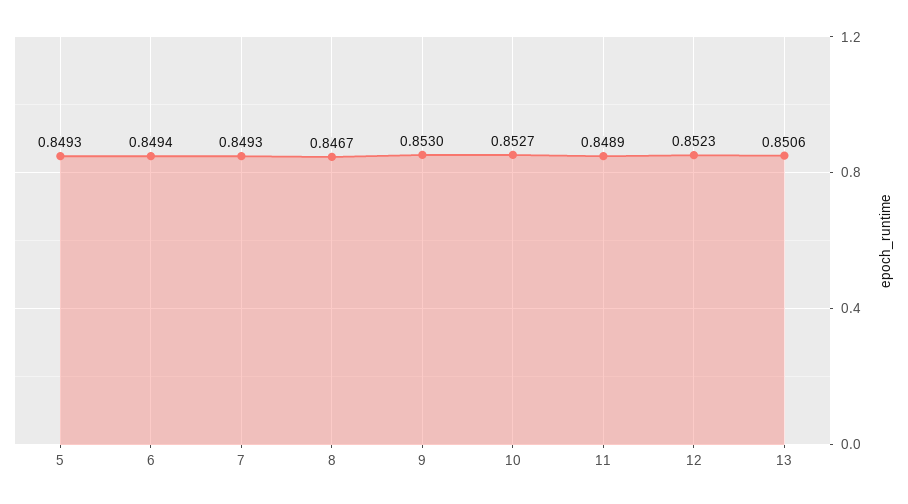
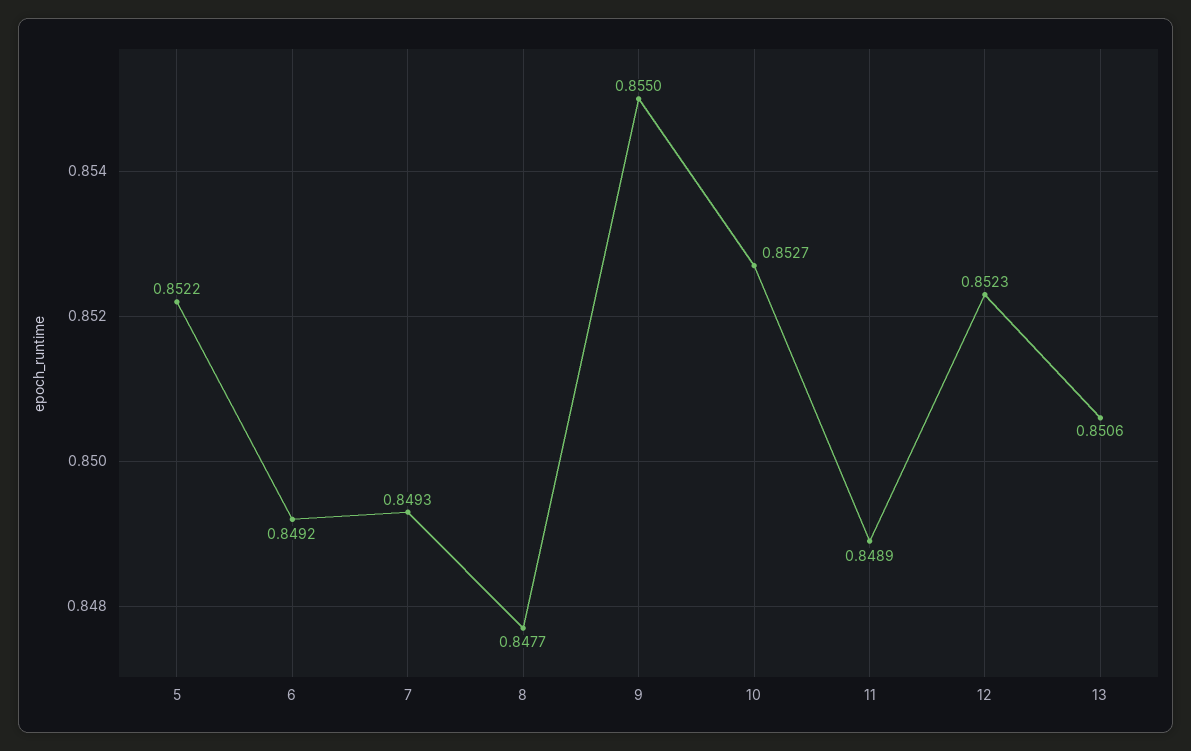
  {
-   "5": 0.8493,
+   "5": 0.8522,
-   "6": 0.8494,
+   "6": 0.8492,
    "7": 0.8493,
-   "8": 0.8467,
+   "8": 0.8477,
-   "9": 0.853,
+   "9": 0.855,
    "10": 0.8527,
    "11": 0.8489,
    "12": 0.8523,
    "13": 0.8506
  }

